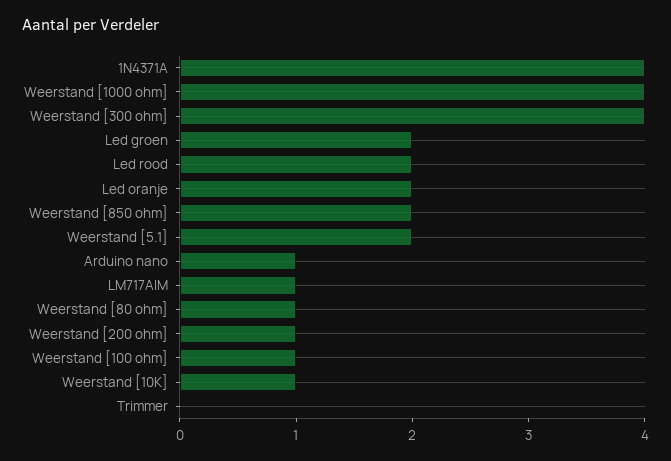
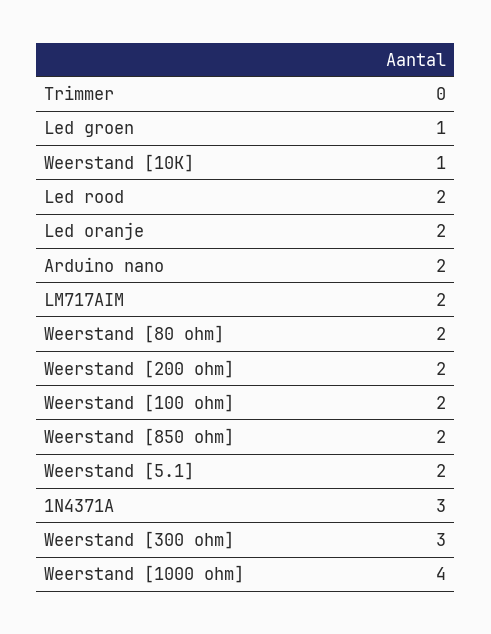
  {
-   "1N4371A": 4,
+   "1N4371A": 3,
    "Weerstand [1000 ohm]": 4,
-   "Weerstand [300 ohm]": 4,
+   "Weerstand [300 ohm]": 3,
-   "Led groen": 2,
+   "Led groen": 1,
    "Led rood": 2,
    "Led oranje": 2,
    "Weerstand [850 ohm]": 2,
    "Weerstand [5.1]": 2,
-   "Arduino nano": 1,
+   "Arduino nano": 2,
-   "LM717AIM": 1,
+   "LM717AIM": 2,
-   "Weerstand [80 ohm]": 1,
+   "Weerstand [80 ohm]": 2,
-   "Weerstand [200 ohm]": 1,
+   "Weerstand [200 ohm]": 2,
-   "Weerstand [100 ohm]": 1,
+   "Weerstand [100 ohm]": 2,
    "Weerstand [10K]": 1,
    "Trimmer": 0
  }

